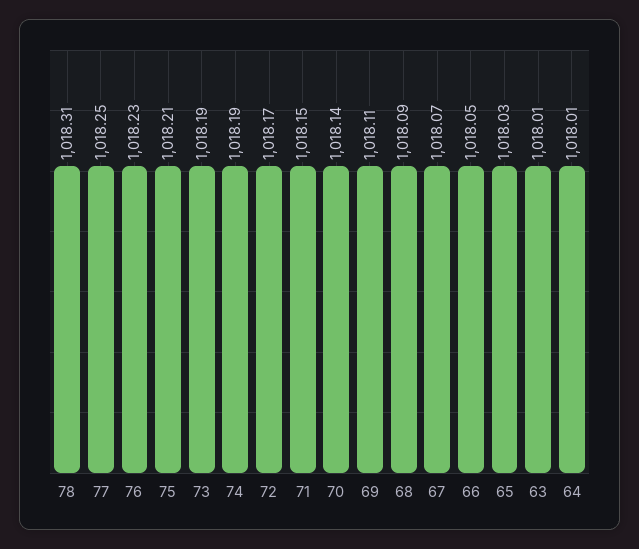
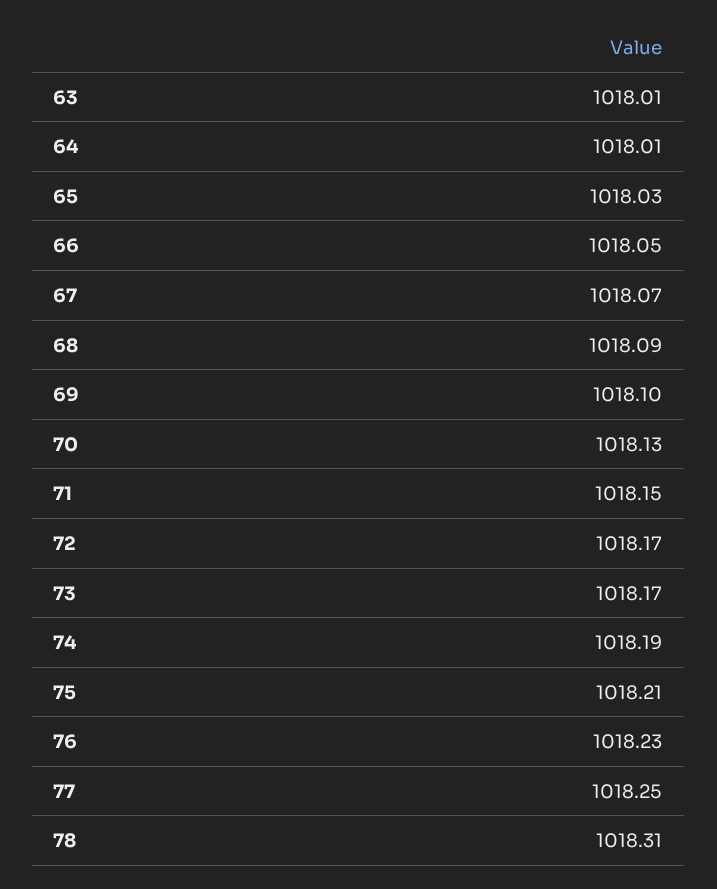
  {
    "78": 1018.31,
    "77": 1018.25,
    "76": 1018.23,
    "75": 1018.21,
-   "73": 1018.19,
+   "73": 1018.17,
    "74": 1018.19,
    "72": 1018.17,
    "71": 1018.15,
-   "70": 1018.14,
+   "70": 1018.13,
-   "69": 1018.11,
+   "69": 1018.1,
    "68": 1018.09,
    "67": 1018.07,
    "66": 1018.05,
    "65": 1018.03,
    "63": 1018.01,
    "64": 1018.01
  }

